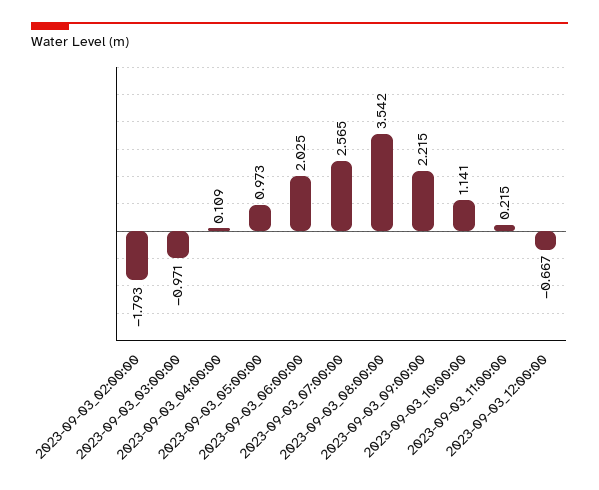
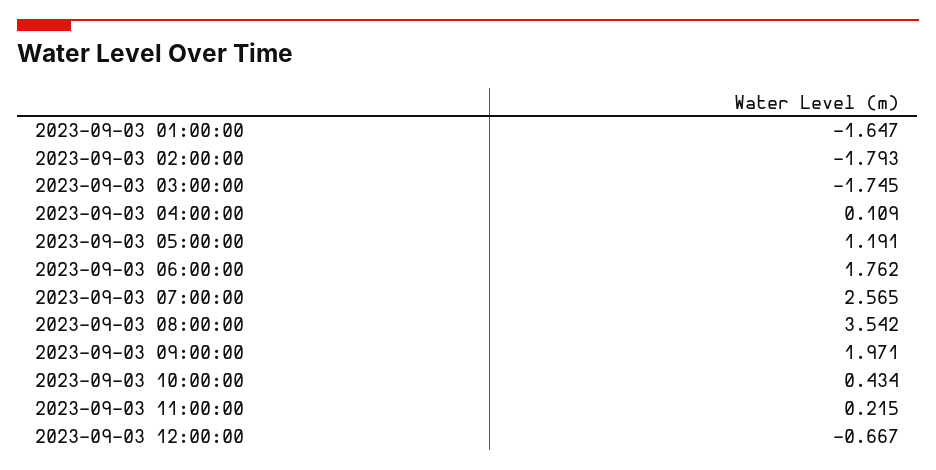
  {
    "2023-09-03_02:00:00": -1.793,
-   "2023-09-03_03:00:00": -0.971,
+   "2023-09-03_03:00:00": -1.745,
    "2023-09-03_04:00:00": 0.109,
-   "2023-09-03_05:00:00": 0.973,
+   "2023-09-03_05:00:00": 1.191,
-   "2023-09-03_06:00:00": 2.025,
+   "2023-09-03_06:00:00": 1.762,
    "2023-09-03_07:00:00": 2.565,
    "2023-09-03_08:00:00": 3.542,
-   "2023-09-03_09:00:00": 2.215,
+   "2023-09-03_09:00:00": 1.971,
-   "2023-09-03_10:00:00": 1.141,
+   "2023-09-03_10:00:00": 0.434,
    "2023-09-03_11:00:00": 0.215,
-   "2023-09-03_12:00:00": -0.667
+   "2023-09-03_12:00:00": -0.667,
+   "2023-09-03 01:00:00": -1.647
  }

